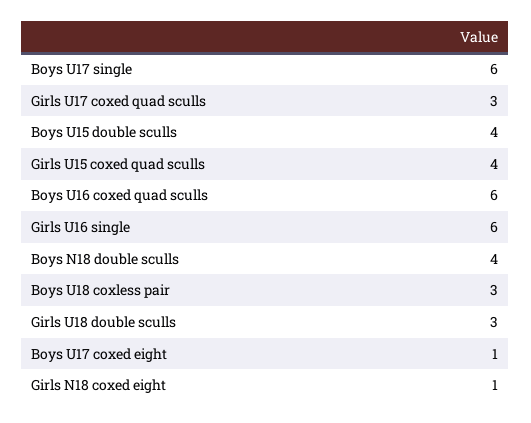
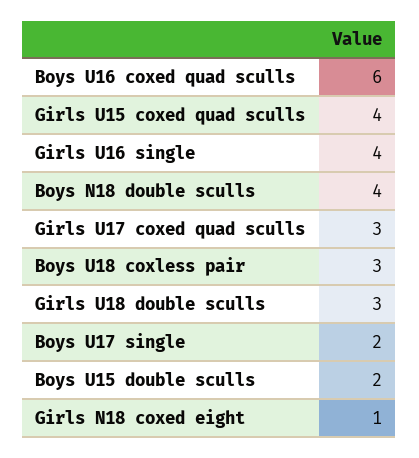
  {
-   "Boys U17 single": 6,
+   "Boys U17 single": 2,
    "Girls U17 coxed quad sculls": 3,
-   "Boys U15 double sculls": 4,
+   "Boys U15 double sculls": 2,
    "Girls U15 coxed quad sculls": 4,
    "Boys U16 coxed quad sculls": 6,
-   "Girls U16 single": 6,
+   "Girls U16 single": 4,
    "Boys N18 double sculls": 4,
    "Boys U18 coxless pair": 3,
    "Girls U18 double sculls": 3,
-   "Boys U17 coxed eight": 1,
    "Girls N18 coxed eight": 1
  }

